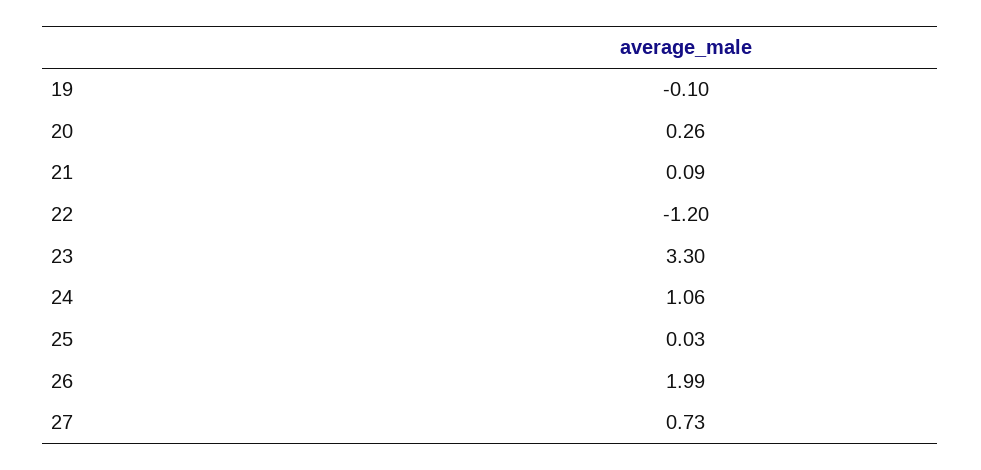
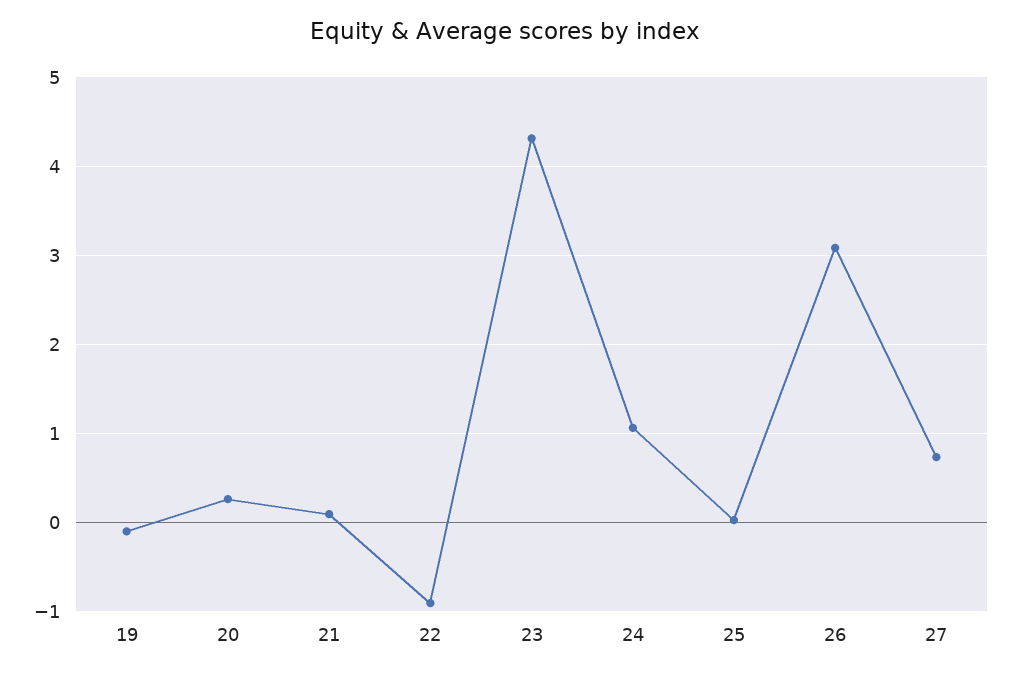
  {
    "19": -0.1,
    "20": 0.26,
    "21": 0.09,
-   "22": -1.2,
+   "22": -0.9,
-   "23": 3.3,
+   "23": 4.3,
    "24": 1.06,
    "25": 0.03,
-   "26": 1.99,
+   "26": 3.1,
    "27": 0.73
  }

